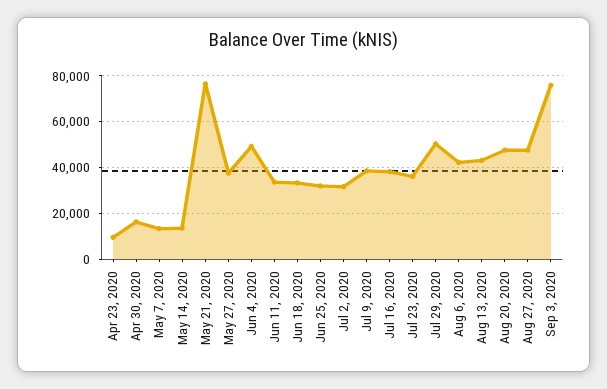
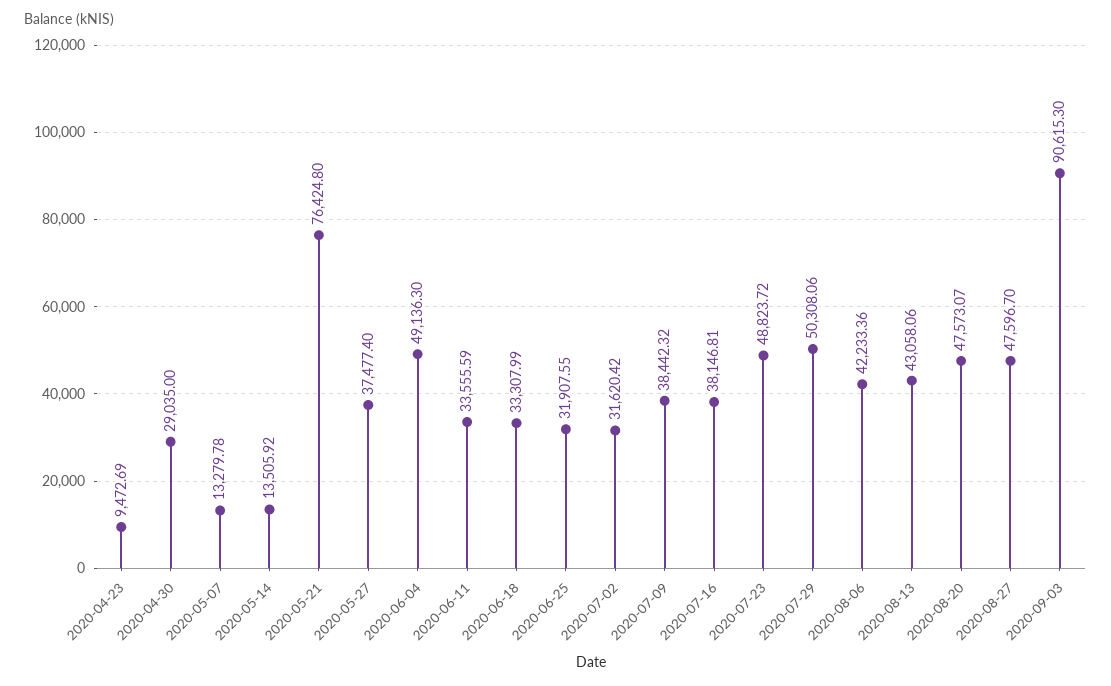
  {
    "Apr 23, 2020": 9472.69,
-   "Apr 30, 2020": 15000,
+   "Apr 30, 2020": 29035,
    "May 7, 2020": 13279.78,
    "May 14, 2020": 13505.92,
    "May 21, 2020": 76424.8,
    "May 27, 2020": 37477.4,
    "Jun 4, 2020": 49136.3,
    "Jun 11, 2020": 33555.59,
    "Jun 18, 2020": 33307.99,
    "Jun 25, 2020": 31907.55,
    "Jul 2, 2020": 31620.42,
    "Jul 9, 2020": 38442.32,
    "Jul 16, 2020": 38146.81,
-   "Jul 23, 2020": 35000,
+   "Jul 23, 2020": 48823.72,
    "Jul 29, 2020": 50308.06,
    "Aug 6, 2020": 42233.36,
    "Aug 13, 2020": 43058.06,
    "Aug 20, 2020": 47573.07,
    "Aug 27, 2020": 47596.7,
-   "Sep 3, 2020": 75000
+   "Sep 3, 2020": 90615.3
  }

